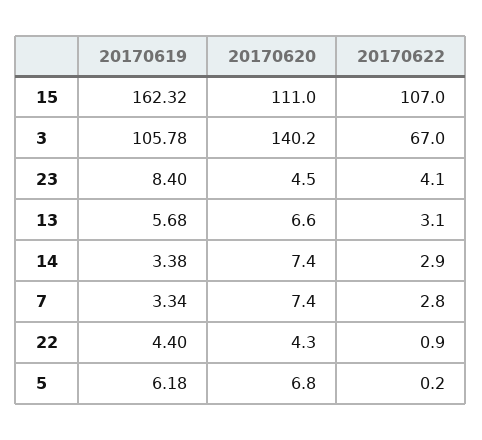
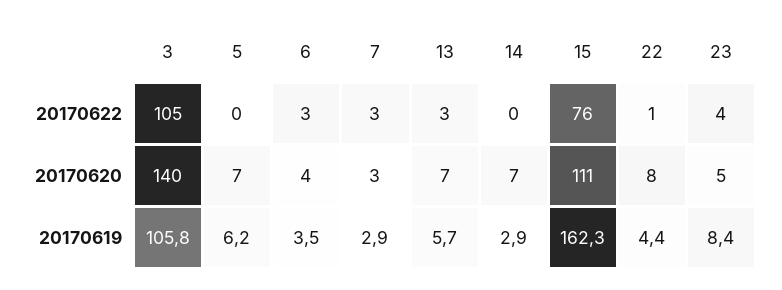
  {
    "20170619": {
      "15": 162.32,
      "3": 105.78,
      "23": 8.4,
      "13": 5.68,
-     "14": 3.38,
+     "14": 2.9,
-     "7": 3.34,
+     "7": 2.9,
      "22": 4.4,
-     "5": 6.18
+     "5": 6.18,
+     "6": 3.5
    },
    "20170620": {
      "15": 111,
      "3": 140.2,
      "23": 4.5,
      "13": 6.6,
      "14": 7.4,
-     "7": 7.4,
+     "7": 3,
-     "22": 4.3,
+     "22": 8,
-     "5": 6.8
+     "5": 6.8,
+     "6": 4
    },
    "20170622": {
-     "15": 107,
+     "15": 76,
-     "3": 67,
+     "3": 105,
      "23": 4.1,
      "13": 3.1,
-     "14": 2.9,
+     "14": 0,
      "7": 2.8,
      "22": 0.9,
-     "5": 0.2
+     "5": 0.2,
+     "6": 3
    }
  }

